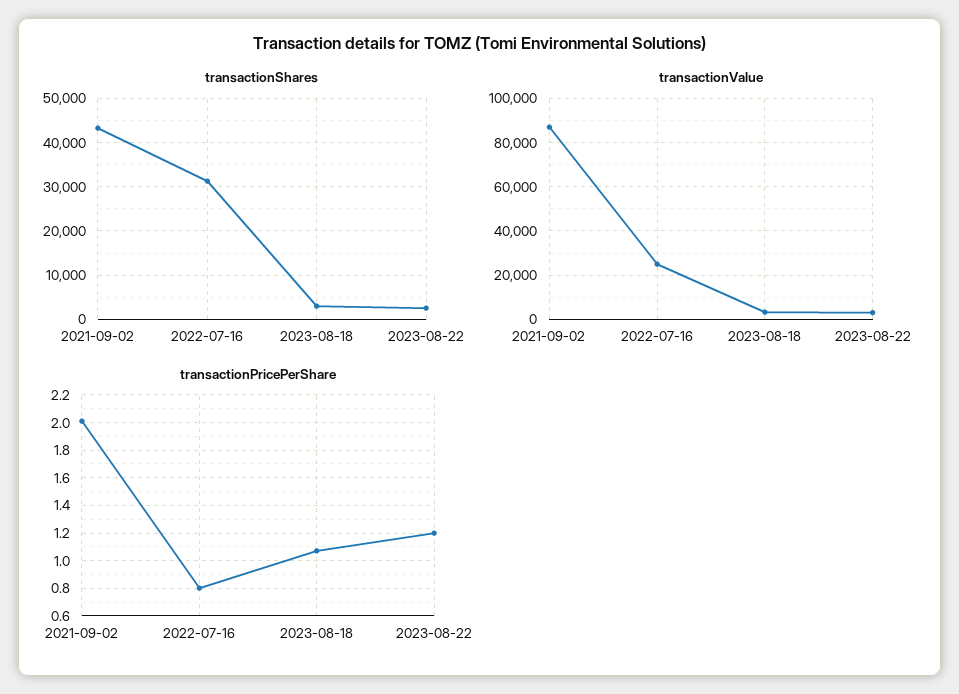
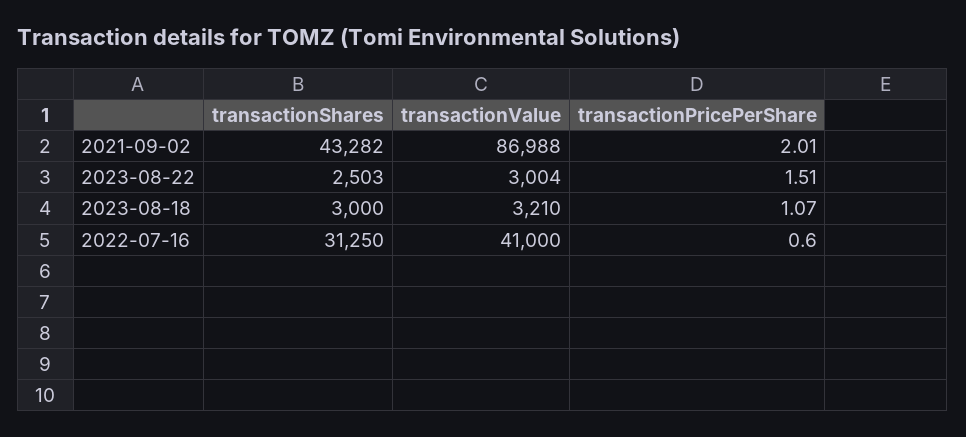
  {
    "transactionShares": {
      "2021-09-02": 43282,
      "2022-07-16": 31250,
      "2023-08-18": 3000,
      "2023-08-22": 2503
    },
    "transactionValue": {
      "2021-09-02": 86988,
-     "2022-07-16": 25000,
+     "2022-07-16": 41000,
      "2023-08-18": 3210,
      "2023-08-22": 3004
    },
    "transactionPricePerShare": {
      "2021-09-02": 2.01,
-     "2022-07-16": 0.8,
+     "2022-07-16": 0.6,
      "2023-08-18": 1.07,
-     "2023-08-22": 1.2
+     "2023-08-22": 1.51
    }
  }

